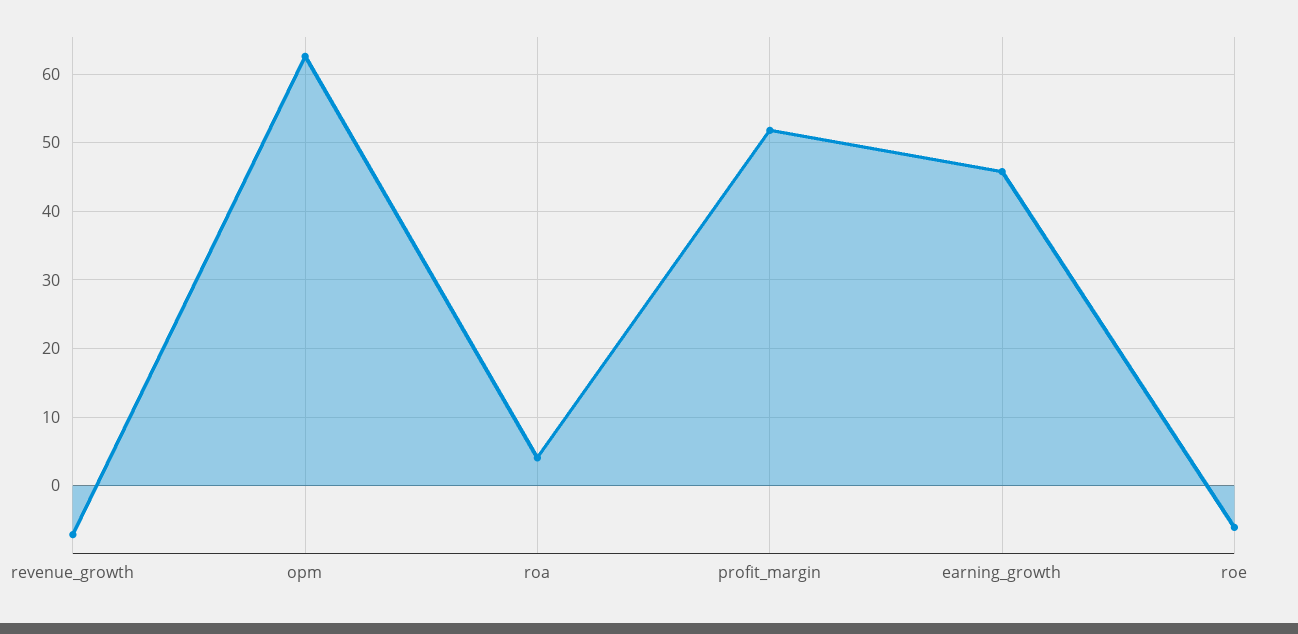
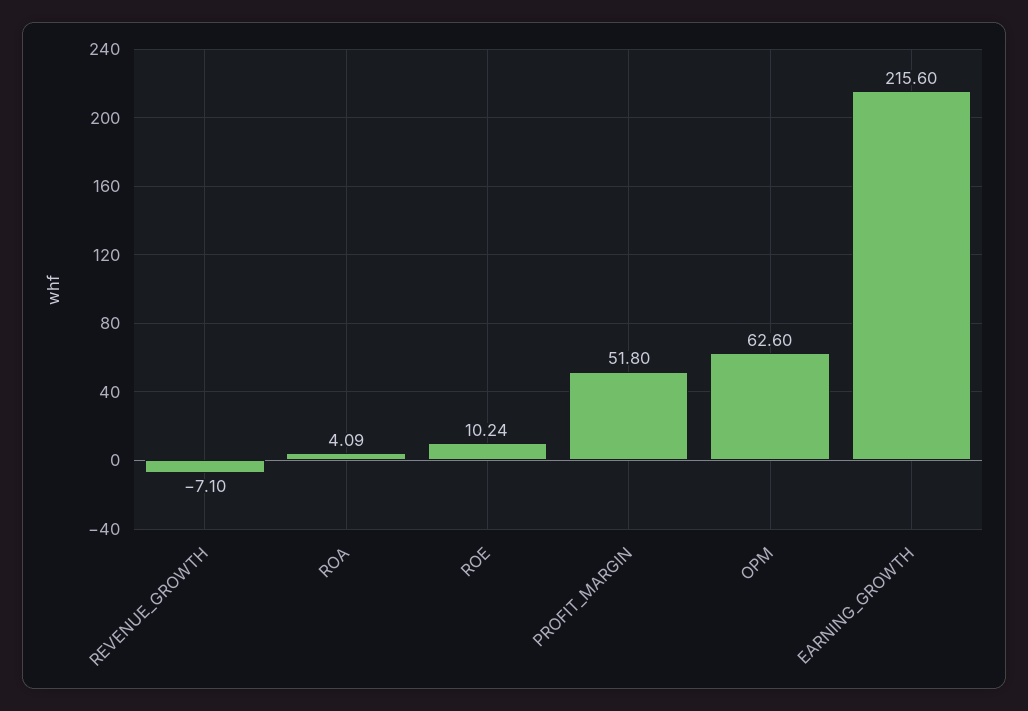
  {
    "revenue_growth": -7.1,
    "opm": 62.6,
    "roa": 4.09,
    "profit_margin": 51.8,
-   "earning_growth": 46,
+   "earning_growth": 215.6,
-   "roe": -6
+   "roe": 10.24
  }

